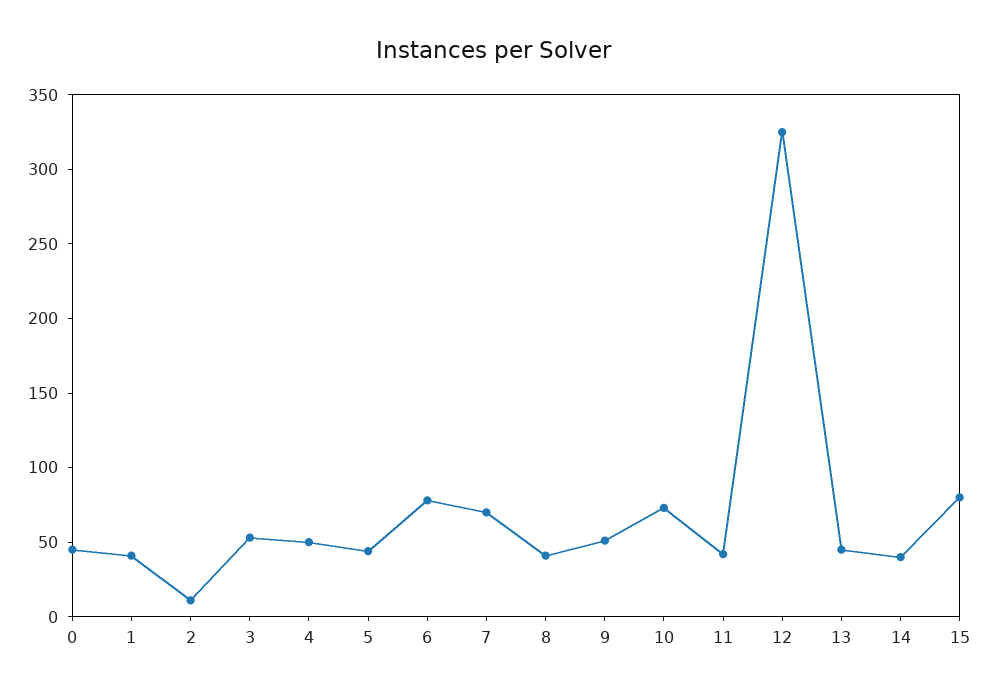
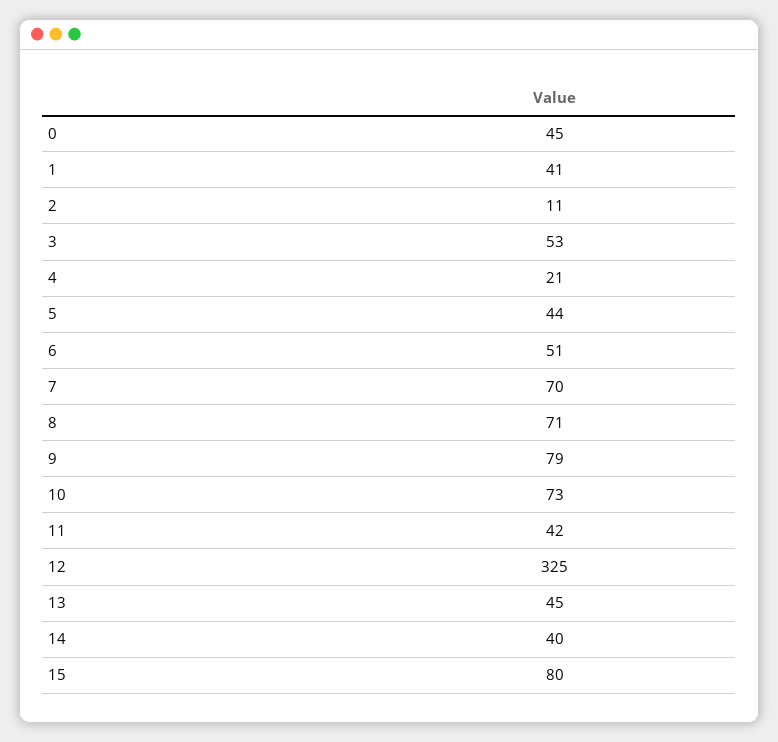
  {
    "0": 45,
    "1": 41,
    "2": 11,
    "3": 53,
-   "4": 50,
+   "4": 21,
    "5": 44,
-   "6": 80,
+   "6": 51,
    "7": 70,
-   "8": 40,
+   "8": 71,
-   "9": 50,
+   "9": 79,
    "10": 73,
    "11": 42,
    "12": 325,
    "13": 45,
    "14": 40,
    "15": 80
  }

